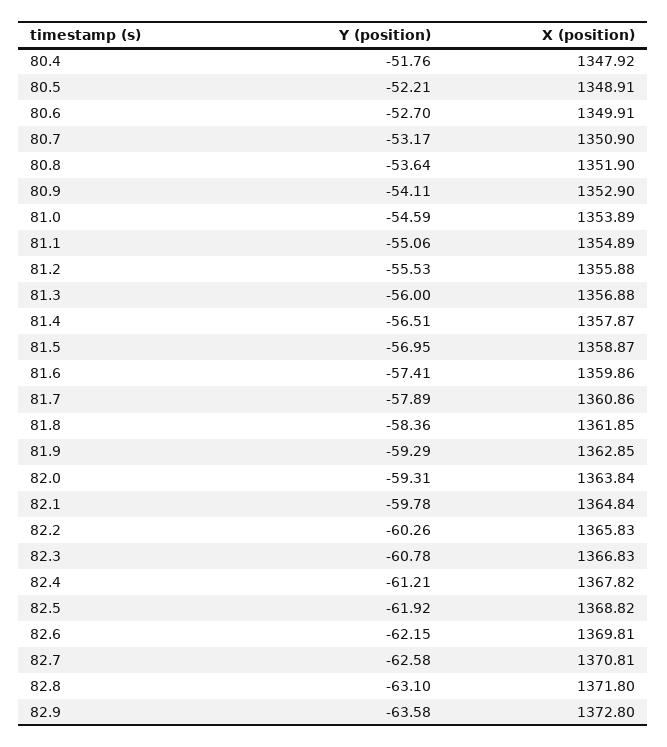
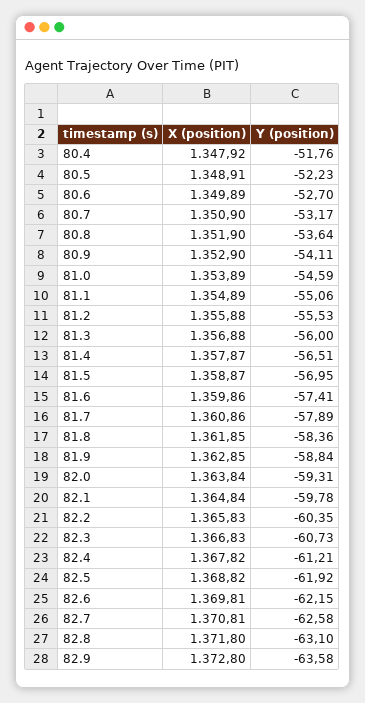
  {
    "Y (position)": {
      "80.4": -51.76,
-     "80.5": -52.21,
+     "80.5": -52.23,
      "80.6": -52.7,
      "80.7": -53.17,
      "80.8": -53.64,
      "80.9": -54.11,
      "81.0": -54.59,
      "81.1": -55.06,
      "81.2": -55.53,
      "81.3": -56,
      "81.4": -56.51,
      "81.5": -56.95,
      "81.6": -57.41,
      "81.7": -57.89,
      "81.8": -58.36,
-     "81.9": -59.29,
+     "81.9": -58.84,
      "82.0": -59.31,
      "82.1": -59.78,
-     "82.2": -60.26,
+     "82.2": -60.35,
-     "82.3": -60.78,
+     "82.3": -60.73,
      "82.4": -61.21,
      "82.5": -61.92,
      "82.6": -62.15,
      "82.7": -62.58,
      "82.8": -63.1,
      "82.9": -63.58
    },
    "X (position)": {
      "80.4": 1347.92,
      "80.5": 1348.91,
-     "80.6": 1349.91,
+     "80.6": 1349.89,
      "80.7": 1350.9,
      "80.8": 1351.9,
      "80.9": 1352.9,
      "81.0": 1353.89,
      "81.1": 1354.89,
      "81.2": 1355.88,
      "81.3": 1356.88,
      "81.4": 1357.87,
      "81.5": 1358.87,
      "81.6": 1359.86,
      "81.7": 1360.86,
      "81.8": 1361.85,
      "81.9": 1362.85,
      "82.0": 1363.84,
      "82.1": 1364.84,
      "82.2": 1365.83,
      "82.3": 1366.83,
      "82.4": 1367.82,
      "82.5": 1368.82,
      "82.6": 1369.81,
      "82.7": 1370.81,
      "82.8": 1371.8,
      "82.9": 1372.8
    }
  }

